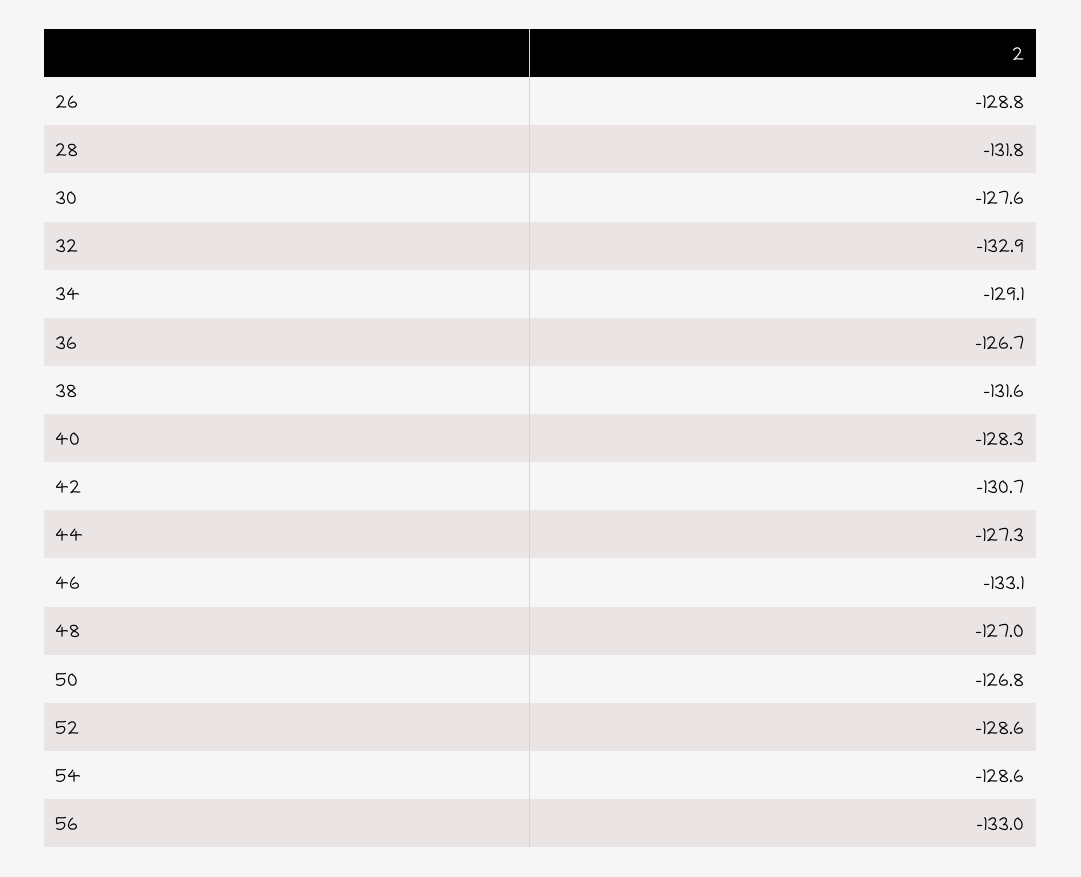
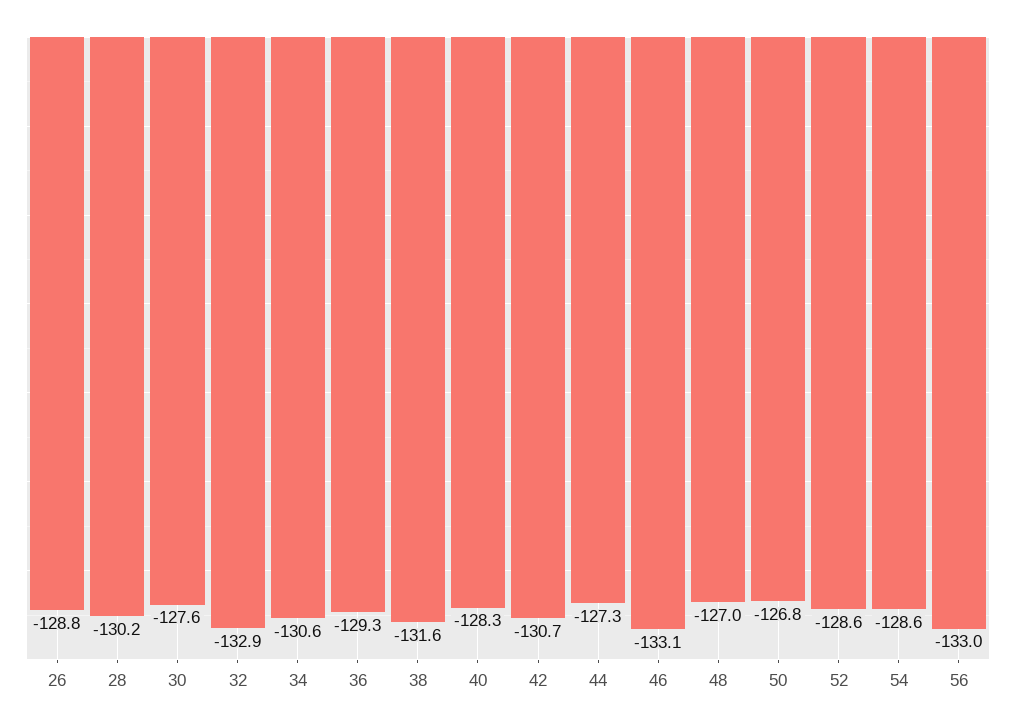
  {
    "26": -128.8,
-   "28": -131.8,
+   "28": -130.2,
    "30": -127.6,
    "32": -132.9,
-   "34": -129.1,
+   "34": -130.6,
-   "36": -126.7,
+   "36": -129.3,
    "38": -131.6,
    "40": -128.3,
    "42": -130.7,
    "44": -127.3,
    "46": -133.1,
    "48": -127,
    "50": -126.8,
    "52": -128.6,
    "54": -128.6,
    "56": -133
  }

